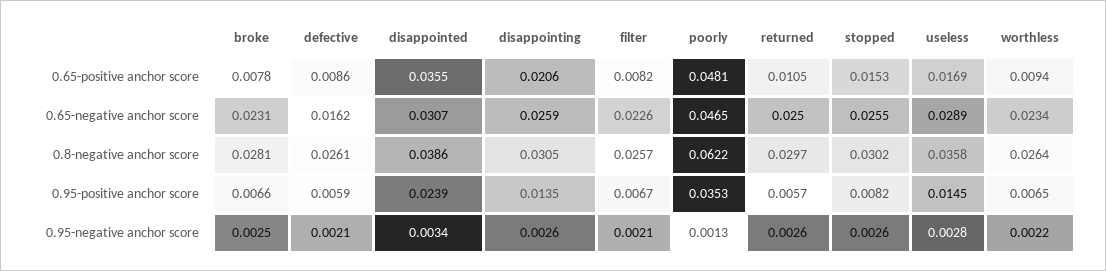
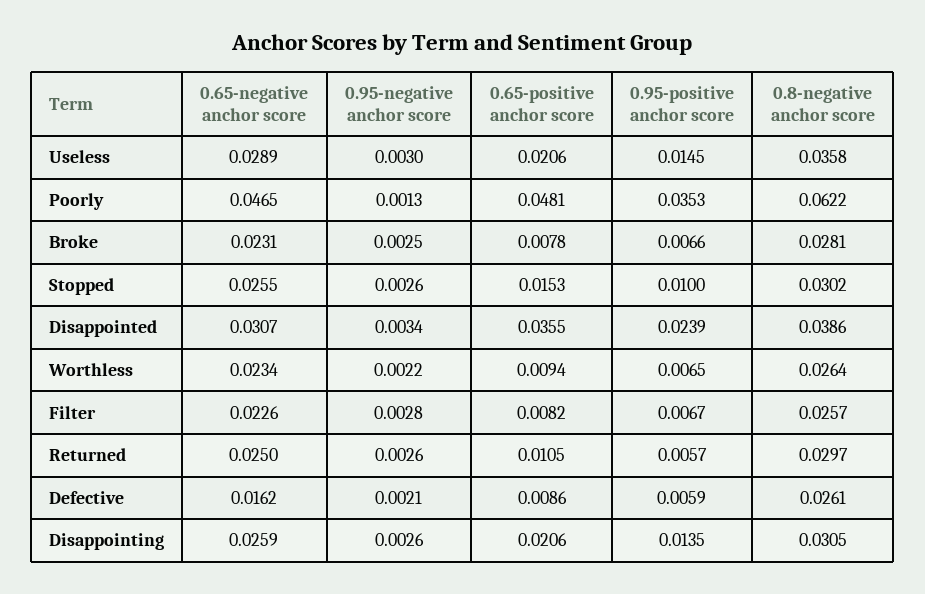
  {
    "broke": {
      "0.65-positive anchor score": 0.0078,
      "0.65-negative anchor score": 0.0231,
      "0.8-negative anchor score": 0.0281,
      "0.95-positive anchor score": 0.0066,
      "0.95-negative anchor score": 0.0025
    },
    "defective": {
      "0.65-positive anchor score": 0.0086,
      "0.65-negative anchor score": 0.0162,
      "0.8-negative anchor score": 0.0261,
      "0.95-positive anchor score": 0.0059,
      "0.95-negative anchor score": 0.0021
    },
    "disappointed": {
      "0.65-positive anchor score": 0.0355,
      "0.65-negative anchor score": 0.0307,
      "0.8-negative anchor score": 0.0386,
      "0.95-positive anchor score": 0.0239,
      "0.95-negative anchor score": 0.0034
    },
    "disappointing": {
      "0.65-positive anchor score": 0.0206,
      "0.65-negative anchor score": 0.0259,
      "0.8-negative anchor score": 0.0305,
      "0.95-positive anchor score": 0.0135,
      "0.95-negative anchor score": 0.0026
    },
    "filter": {
      "0.65-positive anchor score": 0.0082,
      "0.65-negative anchor score": 0.0226,
      "0.8-negative anchor score": 0.0257,
      "0.95-positive anchor score": 0.0067,
-     "0.95-negative anchor score": 0.0021
+     "0.95-negative anchor score": 0.0028
    },
    "poorly": {
      "0.65-positive anchor score": 0.0481,
      "0.65-negative anchor score": 0.0465,
      "0.8-negative anchor score": 0.0622,
      "0.95-positive anchor score": 0.0353,
      "0.95-negative anchor score": 0.0013
    },
    "returned": {
      "0.65-positive anchor score": 0.0105,
      "0.65-negative anchor score": 0.025,
      "0.8-negative anchor score": 0.0297,
      "0.95-positive anchor score": 0.0057,
      "0.95-negative anchor score": 0.0026
    },
    "stopped": {
      "0.65-positive anchor score": 0.0153,
      "0.65-negative anchor score": 0.0255,
      "0.8-negative anchor score": 0.0302,
-     "0.95-positive anchor score": 0.0082,
+     "0.95-positive anchor score": 0.01,
      "0.95-negative anchor score": 0.0026
    },
    "useless": {
-     "0.65-positive anchor score": 0.0169,
+     "0.65-positive anchor score": 0.0206,
      "0.65-negative anchor score": 0.0289,
      "0.8-negative anchor score": 0.0358,
      "0.95-positive anchor score": 0.0145,
-     "0.95-negative anchor score": 0.0028
+     "0.95-negative anchor score": 0.003
    },
    "worthless": {
      "0.65-positive anchor score": 0.0094,
      "0.65-negative anchor score": 0.0234,
      "0.8-negative anchor score": 0.0264,
      "0.95-positive anchor score": 0.0065,
      "0.95-negative anchor score": 0.0022
    }
  }

